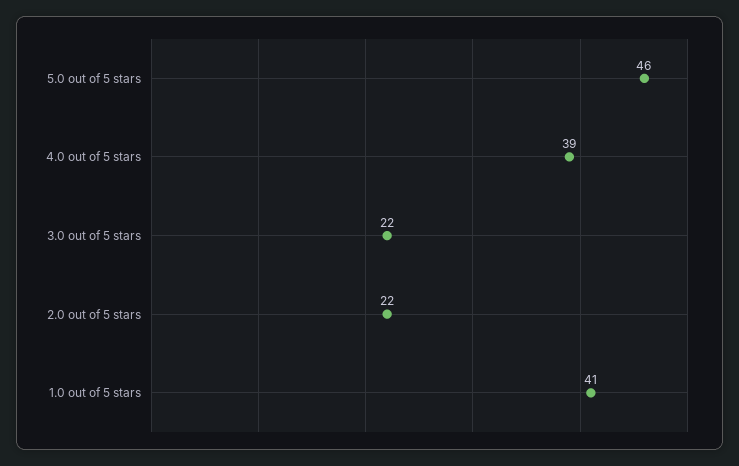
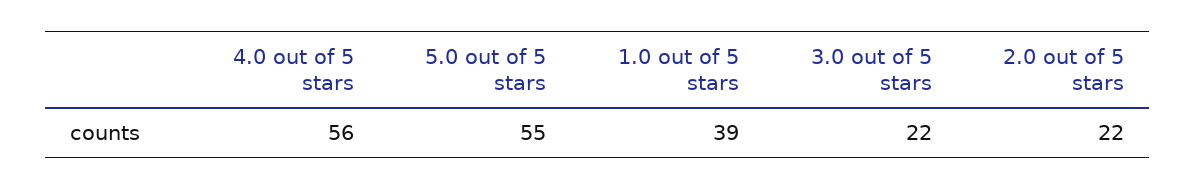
  {
-   "5.0 out of 5 stars": 46,
+   "5.0 out of 5 stars": 55,
-   "4.0 out of 5 stars": 39,
+   "4.0 out of 5 stars": 56,
    "3.0 out of 5 stars": 22,
    "2.0 out of 5 stars": 22,
-   "1.0 out of 5 stars": 41
+   "1.0 out of 5 stars": 39
  }

